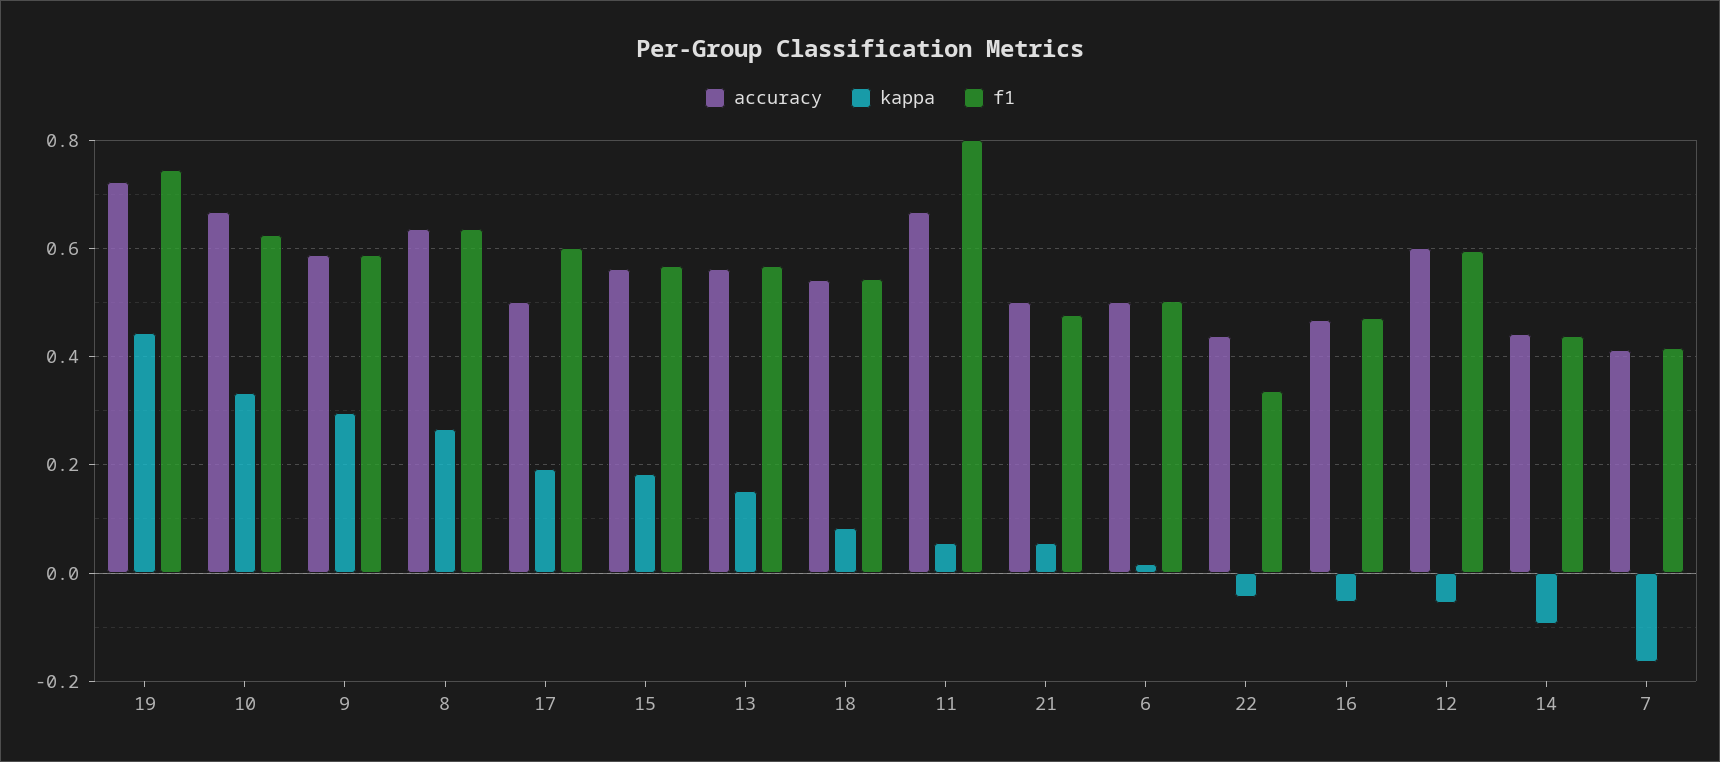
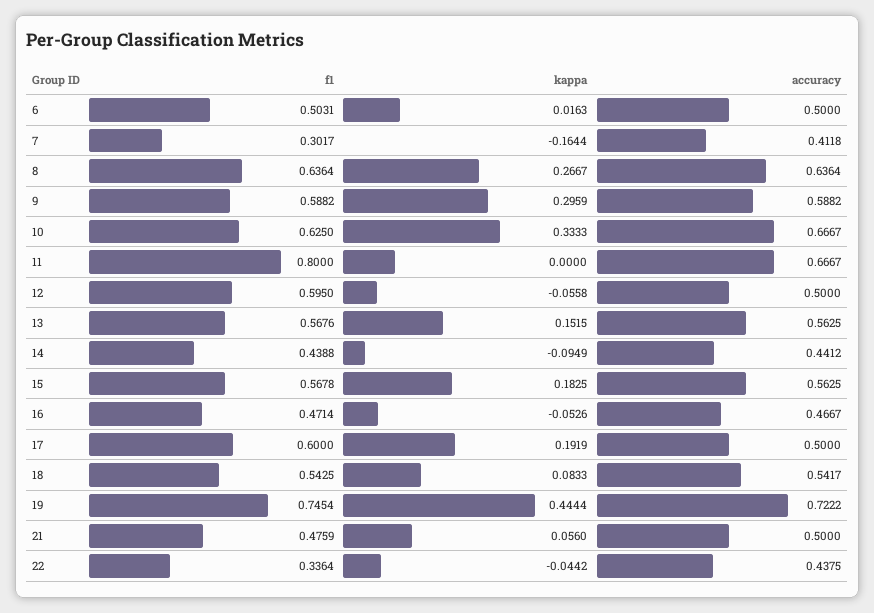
  {
    "accuracy": {
      "19": 0.7222,
      "10": 0.6667,
      "9": 0.5882,
      "8": 0.6364,
      "17": 0.5,
      "15": 0.5625,
      "13": 0.5625,
      "18": 0.5417,
      "11": 0.6667,
      "21": 0.5,
      "6": 0.5,
      "22": 0.4375,
      "16": 0.4667,
-     "12": 0.6,
+     "12": 0.5,
      "14": 0.4412,
      "7": 0.4118
    },
    "kappa": {
      "19": 0.4444,
      "10": 0.3333,
      "9": 0.2959,
      "8": 0.2667,
      "17": 0.1919,
      "15": 0.1825,
      "13": 0.1515,
      "18": 0.0833,
-     "11": 0.06,
+     "11": 0,
      "21": 0.056,
      "6": 0.0163,
      "22": -0.0442,
      "16": -0.0526,
      "12": -0.0558,
      "14": -0.0949,
      "7": -0.1644
    },
    "f1": {
      "19": 0.7454,
      "10": 0.625,
      "9": 0.5882,
      "8": 0.6364,
      "17": 0.6,
      "15": 0.5678,
      "13": 0.5676,
      "18": 0.5425,
      "11": 0.8,
      "21": 0.4759,
      "6": 0.5031,
      "22": 0.3364,
      "16": 0.4714,
      "12": 0.595,
      "14": 0.4388,
-     "7": 0.42
+     "7": 0.3017
    }
  }

